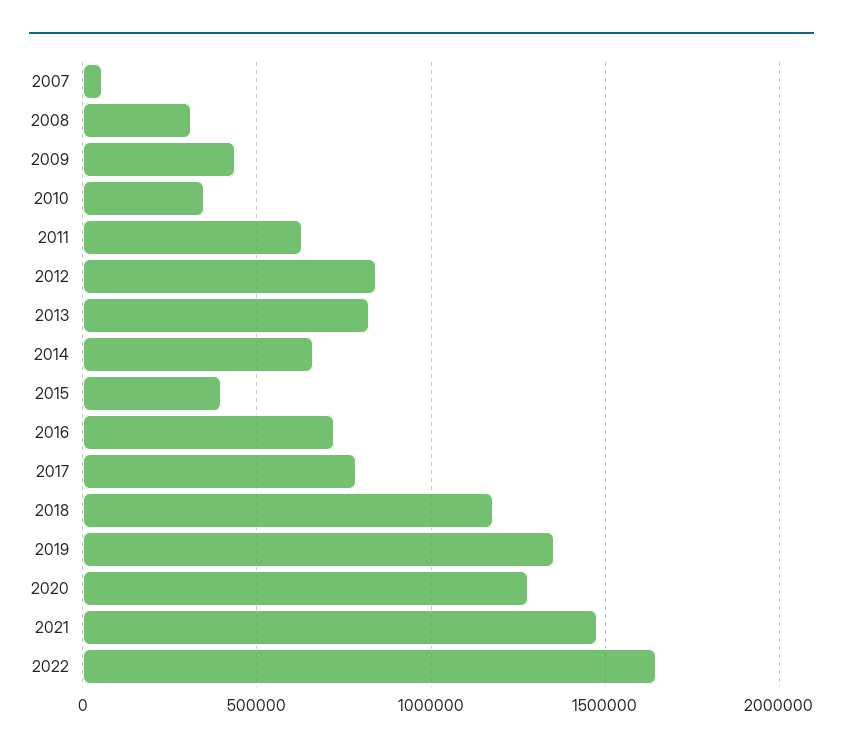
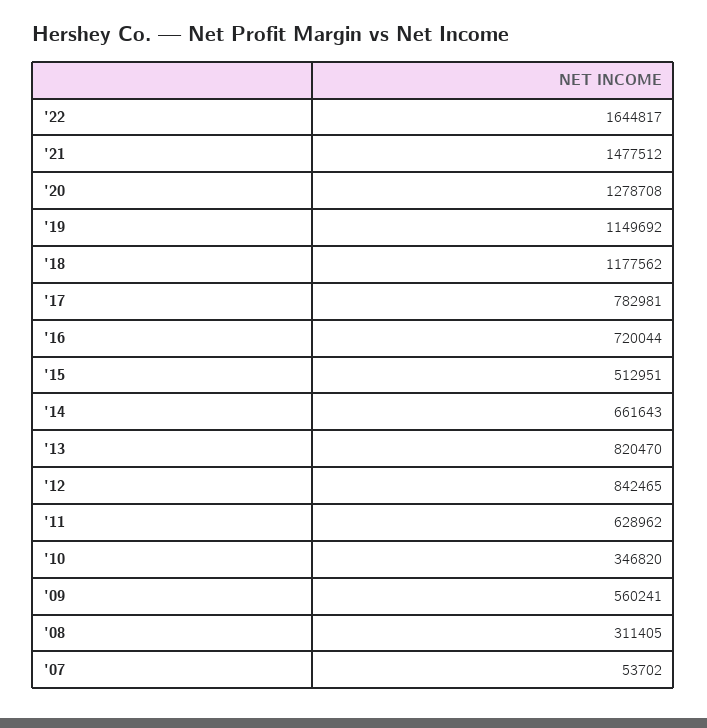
  {
    "2007": 53702,
    "2008": 311405,
-   "2009": 450000,
+   "2009": 560241,
    "2010": 346820,
    "2011": 628962,
    "2012": 842465,
    "2013": 820470,
    "2014": 661643,
-   "2015": 400000,
+   "2015": 512951,
    "2016": 720044,
    "2017": 782981,
    "2018": 1177562,
-   "2019": 1350000,
+   "2019": 1149692,
    "2020": 1278708,
    "2021": 1477512,
    "2022": 1644817
  }

